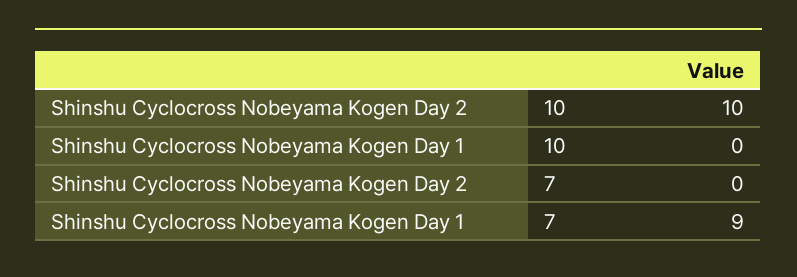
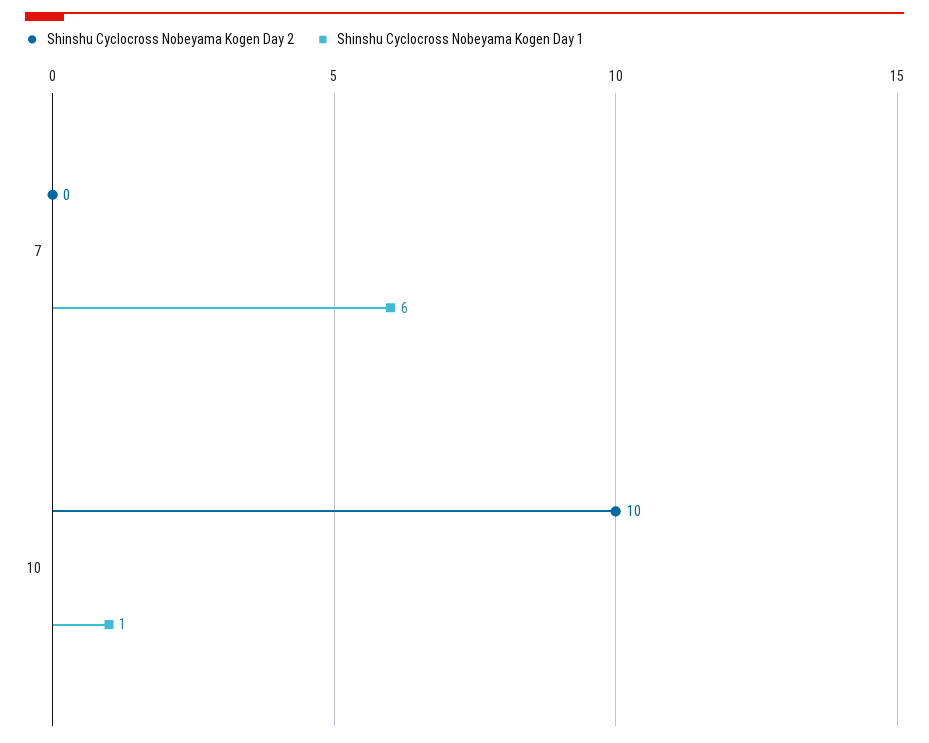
  {
    "Shinshu Cyclocross Nobeyama Kogen Day 2": {
      "10": 10,
      "7": 0
    },
    "Shinshu Cyclocross Nobeyama Kogen Day 1": {
-     "10": 0,
+     "10": 1,
-     "7": 9
+     "7": 6
    }
  }

